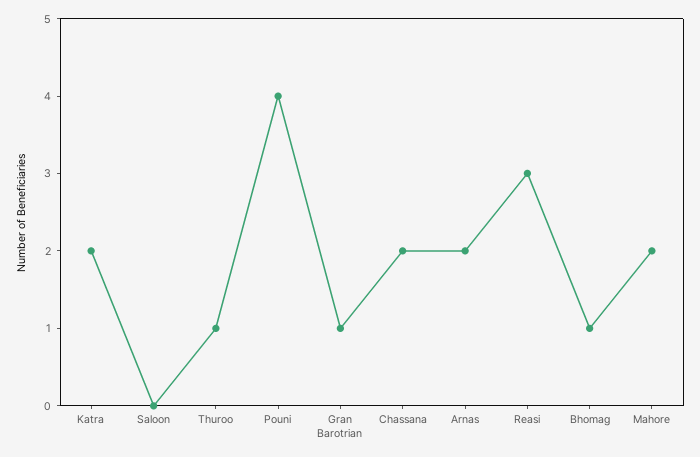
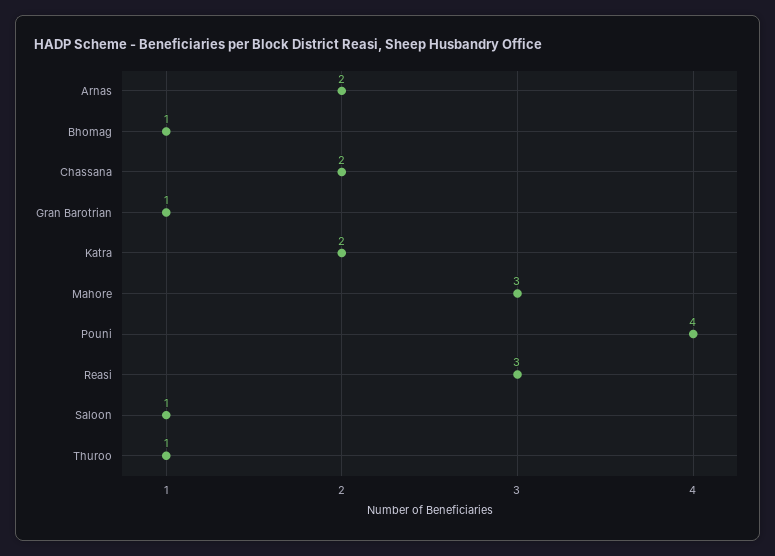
  {
    "Katra": 2,
-   "Saloon": 0,
+   "Saloon": 1,
    "Thuroo": 1,
    "Pouni": 4,
    "Gran Barotrian": 1,
    "Chassana": 2,
    "Arnas": 2,
    "Reasi": 3,
    "Bhomag": 1,
-   "Mahore": 2
+   "Mahore": 3
  }

